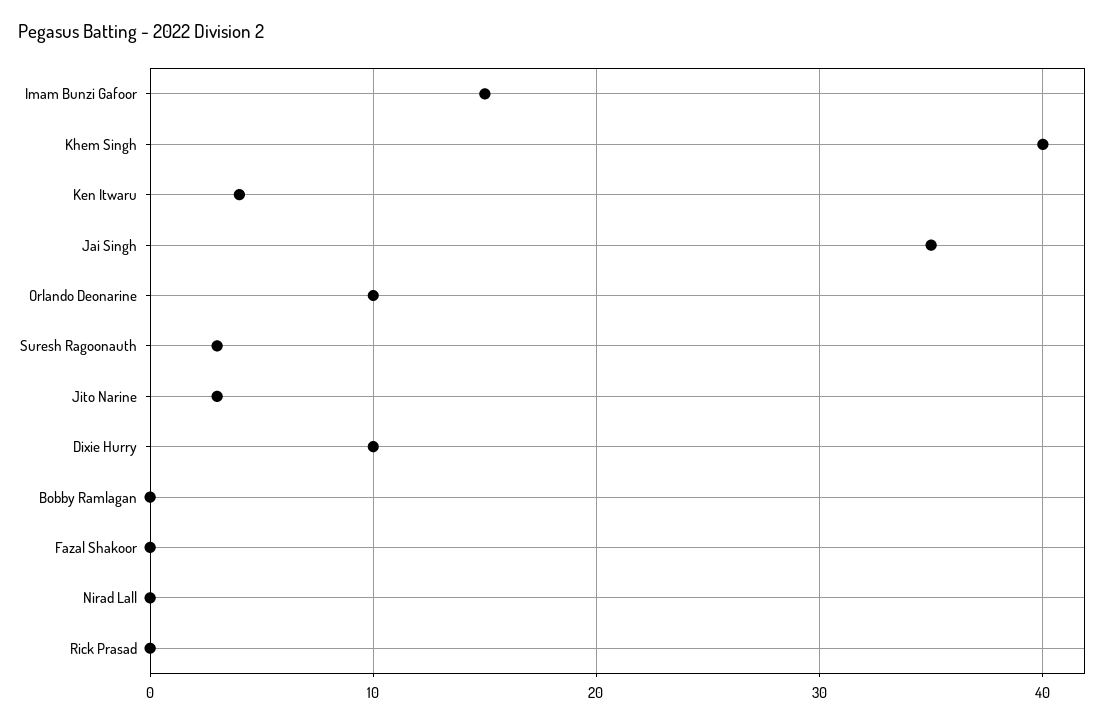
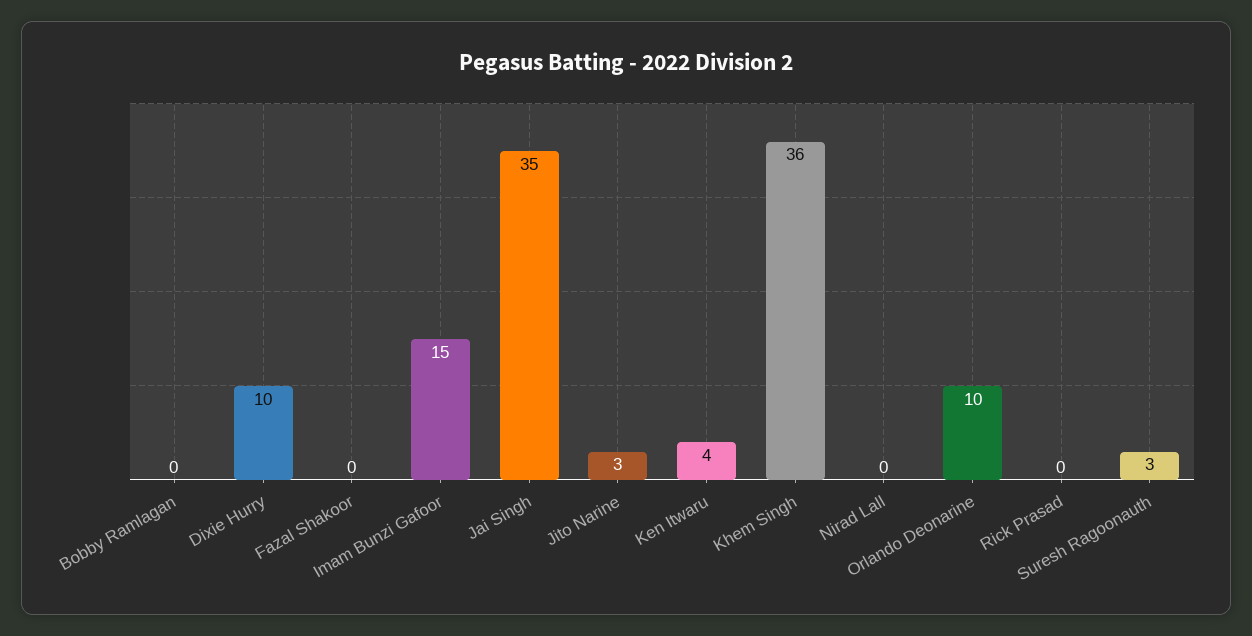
  {
    "Imam Bunzi Gafoor": 15,
-   "Khem Singh": 40,
+   "Khem Singh": 36,
    "Ken Itwaru": 4,
    "Jai Singh": 35,
    "Orlando Deonarine": 10,
    "Suresh Ragoonauth": 3,
    "Jito Narine": 3,
    "Dixie Hurry": 10,
    "Bobby Ramlagan": 0,
    "Fazal Shakoor": 0,
    "Nirad Lall": 0,
    "Rick Prasad": 0
  }

